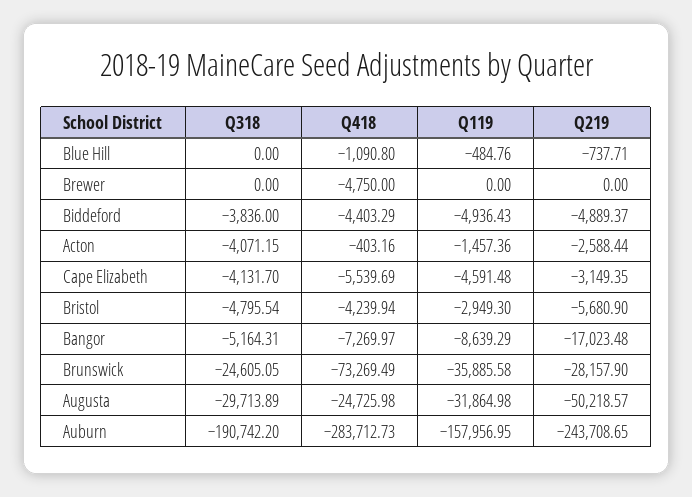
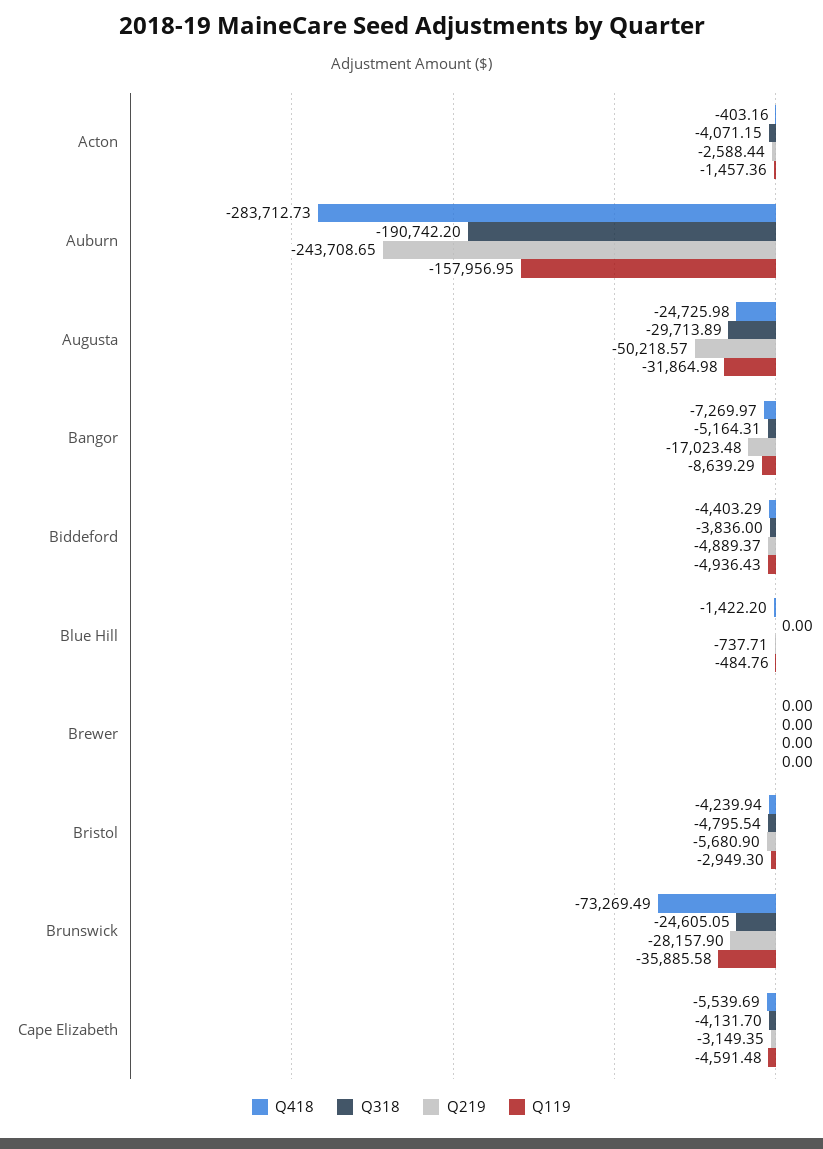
  {
    "Q318": {
      "Blue Hill": 0,
      "Brewer": 0,
      "Biddeford": -3836,
      "Acton": -4071.15,
      "Cape Elizabeth": -4131.7,
      "Bristol": -4795.54,
      "Bangor": -5164.31,
      "Brunswick": -24605.05,
      "Augusta": -29713.89,
      "Auburn": -190742.2
    },
    "Q418": {
-     "Blue Hill": -1090.8,
+     "Blue Hill": -1422.2,
-     "Brewer": -4750,
+     "Brewer": 0,
      "Biddeford": -4403.29,
      "Acton": -403.16,
      "Cape Elizabeth": -5539.69,
      "Bristol": -4239.94,
      "Bangor": -7269.97,
      "Brunswick": -73269.49,
      "Augusta": -24725.98,
      "Auburn": -283712.73
    },
    "Q119": {
      "Blue Hill": -484.76,
      "Brewer": 0,
      "Biddeford": -4936.43,
      "Acton": -1457.36,
      "Cape Elizabeth": -4591.48,
      "Bristol": -2949.3,
      "Bangor": -8639.29,
      "Brunswick": -35885.58,
      "Augusta": -31864.98,
      "Auburn": -157956.95
    },
    "Q219": {
      "Blue Hill": -737.71,
      "Brewer": 0,
      "Biddeford": -4889.37,
      "Acton": -2588.44,
      "Cape Elizabeth": -3149.35,
      "Bristol": -5680.9,
      "Bangor": -17023.48,
      "Brunswick": -28157.9,
      "Augusta": -50218.57,
      "Auburn": -243708.65
    }
  }

